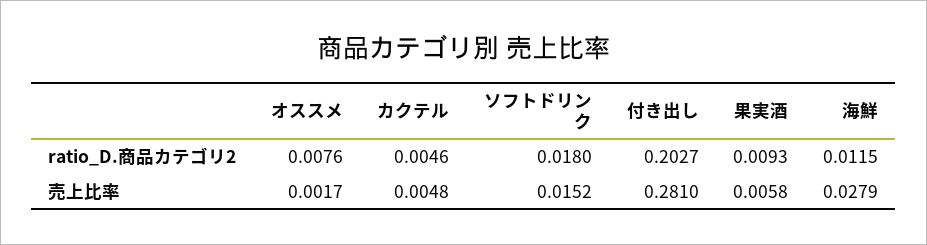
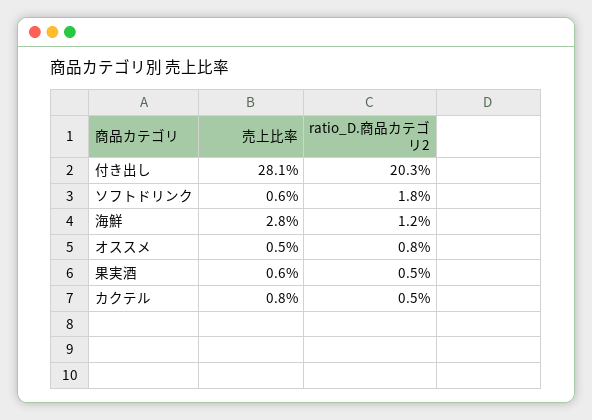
  {
    "オススメ": {
      "ratio_D.商品カテゴリ2": 0.0076,
-     "売上比率": 0.0017
+     "売上比率": 0.005
    },
    "カクテル": {
      "ratio_D.商品カテゴリ2": 0.0046,
-     "売上比率": 0.0048
+     "売上比率": 0.008
    },
    "ソフトドリンク": {
      "ratio_D.商品カテゴリ2": 0.018,
-     "売上比率": 0.0152
+     "売上比率": 0.006
    },
    "付き出し": {
      "ratio_D.商品カテゴリ2": 0.2027,
      "売上比率": 0.281
    },
    "果実酒": {
-     "ratio_D.商品カテゴリ2": 0.0093,
+     "ratio_D.商品カテゴリ2": 0.005,
      "売上比率": 0.0058
    },
    "海鮮": {
      "ratio_D.商品カテゴリ2": 0.0115,
      "売上比率": 0.0279
    }
  }

